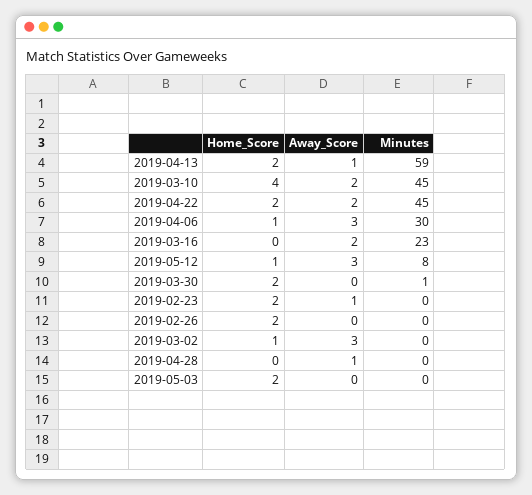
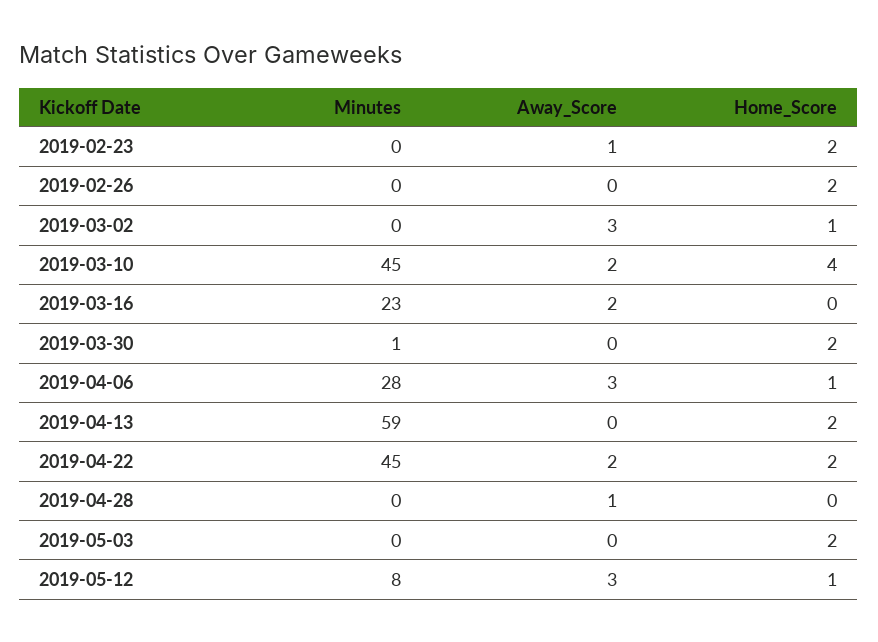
  {
    "Home_Score": {
      "2019-04-13": 2,
      "2019-03-10": 4,
      "2019-04-22": 2,
      "2019-04-06": 1,
      "2019-03-16": 0,
      "2019-05-12": 1,
      "2019-03-30": 2,
      "2019-02-23": 2,
      "2019-02-26": 2,
      "2019-03-02": 1,
      "2019-04-28": 0,
      "2019-05-03": 2
    },
    "Away_Score": {
-     "2019-04-13": 1,
+     "2019-04-13": 0,
      "2019-03-10": 2,
      "2019-04-22": 2,
      "2019-04-06": 3,
      "2019-03-16": 2,
      "2019-05-12": 3,
      "2019-03-30": 0,
      "2019-02-23": 1,
      "2019-02-26": 0,
      "2019-03-02": 3,
      "2019-04-28": 1,
      "2019-05-03": 0
    },
    "Minutes": {
      "2019-04-13": 59,
      "2019-03-10": 45,
      "2019-04-22": 45,
-     "2019-04-06": 30,
+     "2019-04-06": 28,
      "2019-03-16": 23,
      "2019-05-12": 8,
      "2019-03-30": 1,
      "2019-02-23": 0,
      "2019-02-26": 0,
      "2019-03-02": 0,
      "2019-04-28": 0,
      "2019-05-03": 0
    }
  }

